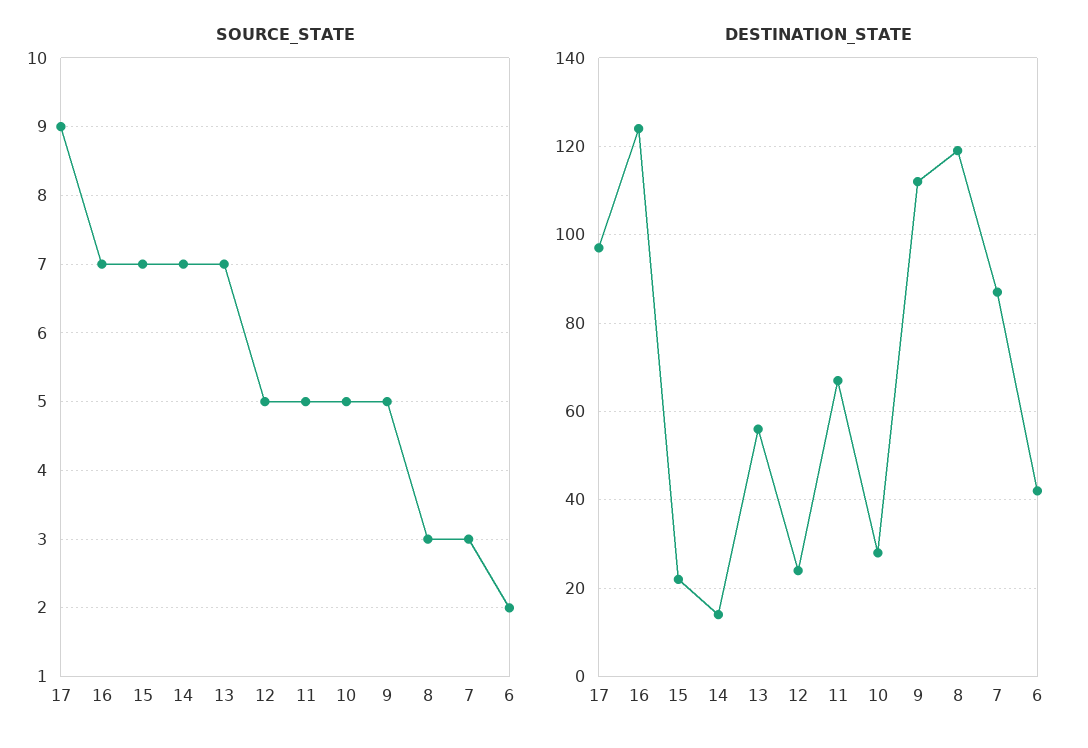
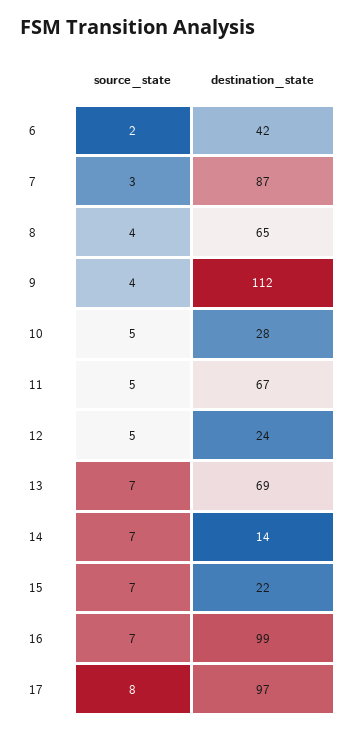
  {
    "SOURCE_STATE": {
-     "17": 9,
+     "17": 8,
      "16": 7,
      "15": 7,
      "14": 7,
      "13": 7,
      "12": 5,
      "11": 5,
      "10": 5,
-     "9": 5,
+     "9": 4,
-     "8": 3,
+     "8": 4,
      "7": 3,
      "6": 2
    },
    "DESTINATION_STATE": {
      "17": 97,
-     "16": 125,
+     "16": 99,
      "15": 22,
      "14": 14,
-     "13": 55,
+     "13": 69,
      "12": 24,
      "11": 67,
      "10": 28,
      "9": 112,
-     "8": 120,
+     "8": 65,
      "7": 87,
      "6": 42
    }
  }

